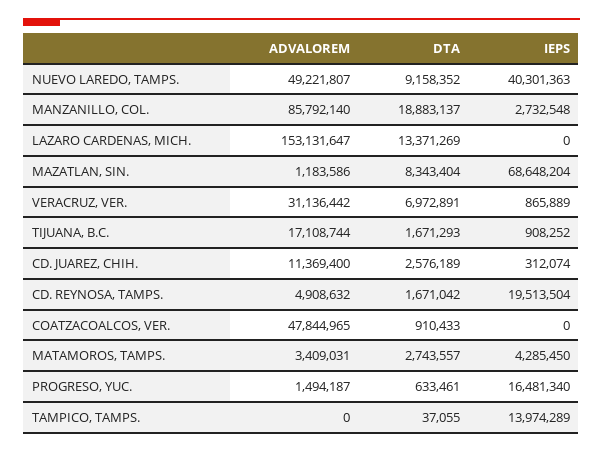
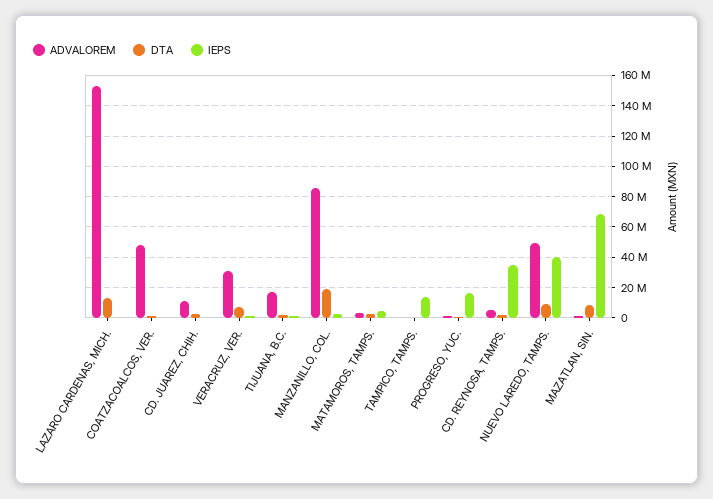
  {
    "ADVALOREM": {
      "NUEVO LAREDO, TAMPS.": 49221807,
      "MANZANILLO, COL.": 85792140,
      "LAZARO CARDENAS, MICH.": 153131647,
      "MAZATLAN, SIN.": 1183586,
      "VERACRUZ, VER.": 31136442,
      "TIJUANA, B.C.": 17108744,
      "CD. JUAREZ, CHIH.": 11369400,
      "CD. REYNOSA, TAMPS.": 4908632,
      "COATZACOALCOS, VER.": 47844965,
      "MATAMOROS, TAMPS.": 3409031,
      "PROGRESO, YUC.": 1494187,
      "TAMPICO, TAMPS.": 0
    },
    "DTA": {
      "NUEVO LAREDO, TAMPS.": 9158352,
      "MANZANILLO, COL.": 18883137,
      "LAZARO CARDENAS, MICH.": 13371269,
      "MAZATLAN, SIN.": 8343404,
      "VERACRUZ, VER.": 6972891,
      "TIJUANA, B.C.": 1671293,
      "CD. JUAREZ, CHIH.": 2576189,
      "CD. REYNOSA, TAMPS.": 1671042,
      "COATZACOALCOS, VER.": 910433,
      "MATAMOROS, TAMPS.": 2743557,
      "PROGRESO, YUC.": 633461,
      "TAMPICO, TAMPS.": 37055
    },
    "IEPS": {
      "NUEVO LAREDO, TAMPS.": 40301363,
      "MANZANILLO, COL.": 2732548,
      "LAZARO CARDENAS, MICH.": 0,
      "MAZATLAN, SIN.": 68648204,
      "VERACRUZ, VER.": 865889,
      "TIJUANA, B.C.": 908252,
      "CD. JUAREZ, CHIH.": 312074,
-     "CD. REYNOSA, TAMPS.": 19513504,
+     "CD. REYNOSA, TAMPS.": 35000000,
      "COATZACOALCOS, VER.": 0,
      "MATAMOROS, TAMPS.": 4285450,
      "PROGRESO, YUC.": 16481340,
      "TAMPICO, TAMPS.": 13974289
    }
  }

